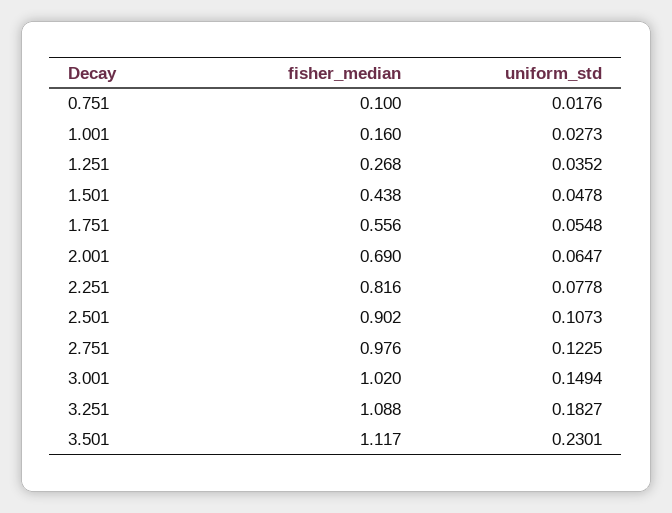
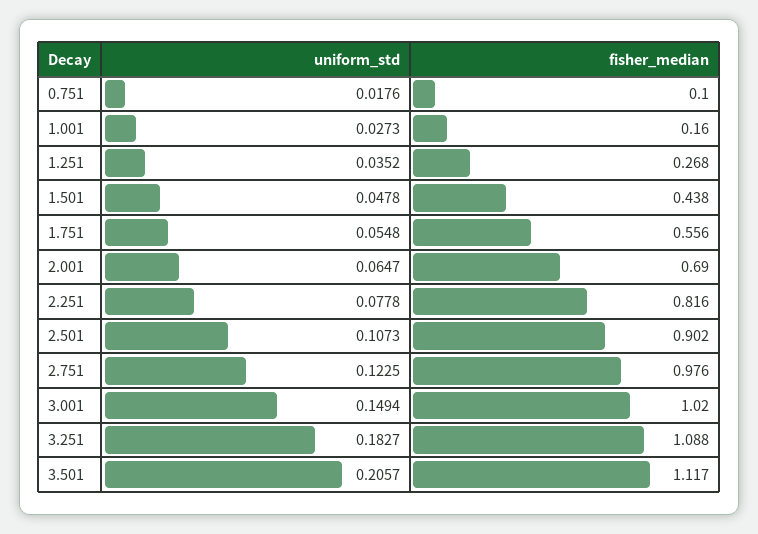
  {
    "fisher_median": {
      "0.751": 0.1,
      "1.001": 0.16,
      "1.251": 0.268,
      "1.501": 0.438,
      "1.751": 0.556,
      "2.001": 0.69,
      "2.251": 0.816,
      "2.501": 0.902,
      "2.751": 0.976,
      "3.001": 1.02,
      "3.251": 1.088,
      "3.501": 1.117
    },
    "uniform_std": {
      "0.751": 0.0176,
      "1.001": 0.0273,
      "1.251": 0.0352,
      "1.501": 0.0478,
      "1.751": 0.0548,
      "2.001": 0.0647,
      "2.251": 0.0778,
      "2.501": 0.1073,
      "2.751": 0.1225,
      "3.001": 0.1494,
      "3.251": 0.1827,
-     "3.501": 0.2301
+     "3.501": 0.2057
    }
  }

